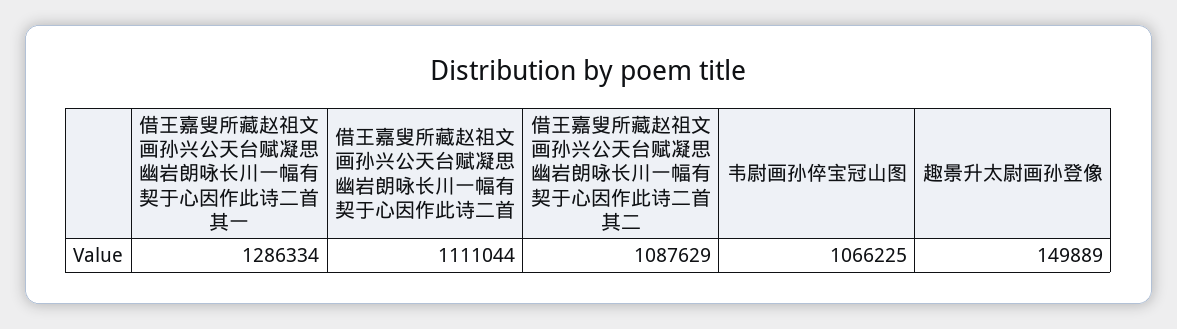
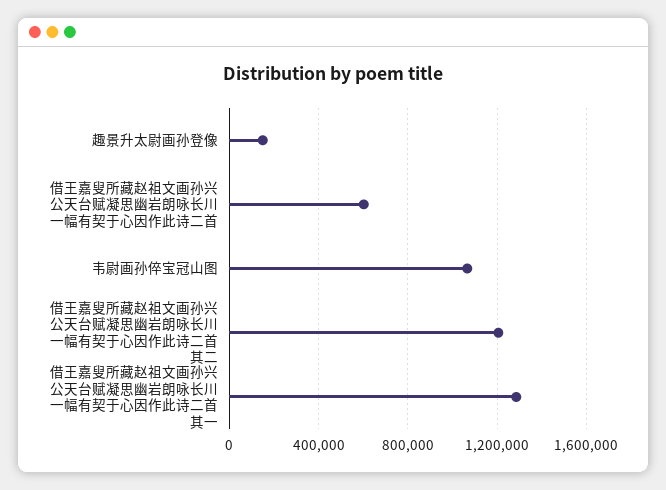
  {
    "借王嘉叟所藏赵祖文画孙兴公天台赋凝思幽岩朗咏长川一幅有契于心因作此诗二首 其一": 1286334,
-   "借王嘉叟所藏赵祖文画孙兴公天台赋凝思幽岩朗咏长川一幅有契于心因作此诗二首": 1111044,
+   "借王嘉叟所藏赵祖文画孙兴公天台赋凝思幽岩朗咏长川一幅有契于心因作此诗二首": 600000,
-   "借王嘉叟所藏赵祖文画孙兴公天台赋凝思幽岩朗咏长川一幅有契于心因作此诗二首 其二": 1087629,
+   "借王嘉叟所藏赵祖文画孙兴公天台赋凝思幽岩朗咏长川一幅有契于心因作此诗二首 其二": 1200000,
    "韦尉画孙倅宝冠山图": 1066225,
    "趣景升太尉画孙登像": 149889
  }

